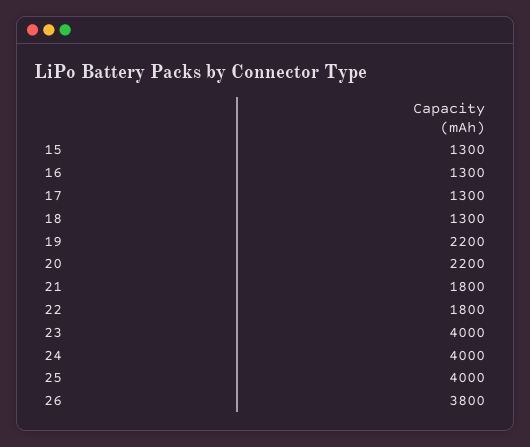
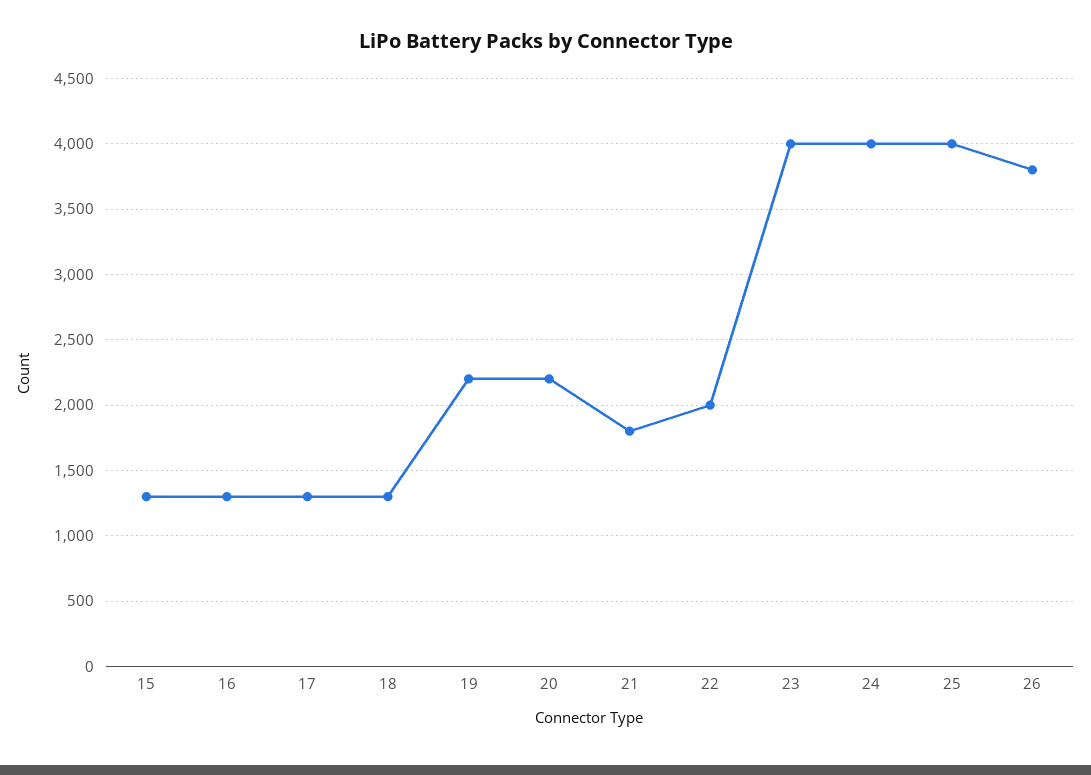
  {
    "15": 1300,
    "16": 1300,
    "17": 1300,
    "18": 1300,
    "19": 2200,
    "20": 2200,
    "21": 1800,
-   "22": 1800,
+   "22": 2000,
    "23": 4000,
    "24": 4000,
    "25": 4000,
    "26": 3800
  }

